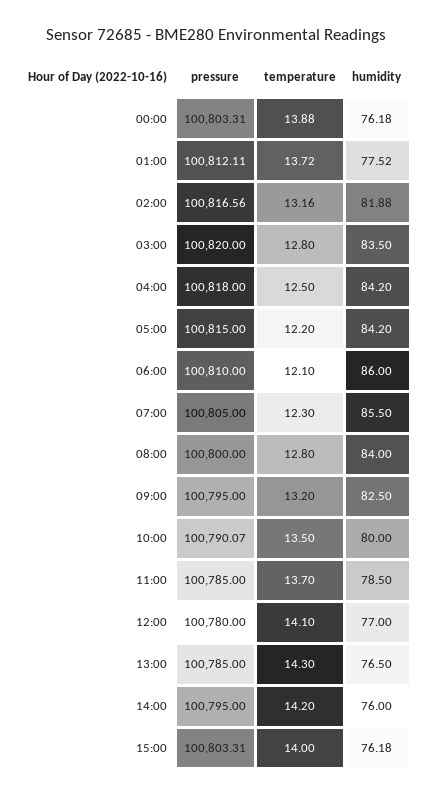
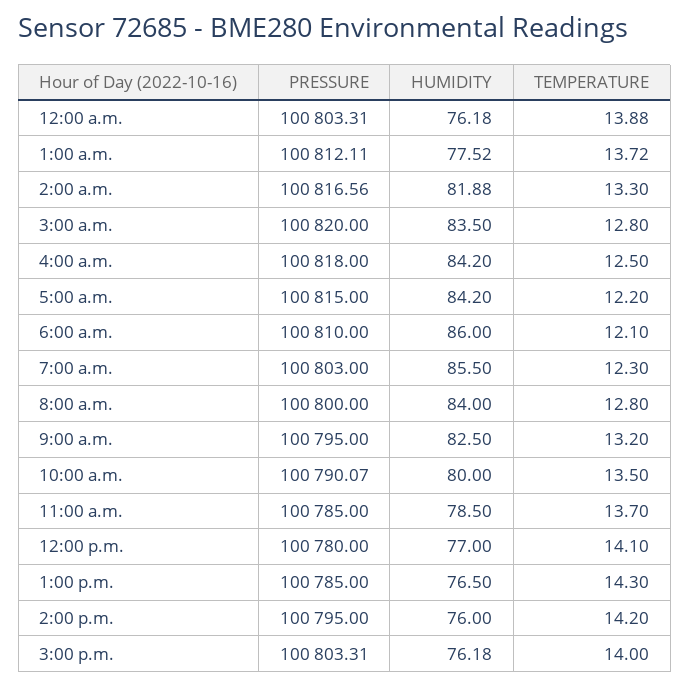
  {
    "pressure": {
      "00:00": 100803.31,
      "01:00": 100812.11,
      "02:00": 100816.56,
      "03:00": 100820,
      "04:00": 100818,
      "05:00": 100815,
      "06:00": 100810,
-     "07:00": 100805,
+     "07:00": 100803,
      "08:00": 100800,
      "09:00": 100795,
      "10:00": 100790.07,
      "11:00": 100785,
      "12:00": 100780,
      "13:00": 100785,
      "14:00": 100795,
      "15:00": 100803.31
    },
    "temperature": {
      "00:00": 13.88,
      "01:00": 13.72,
-     "02:00": 13.16,
+     "02:00": 13.3,
      "03:00": 12.8,
      "04:00": 12.5,
      "05:00": 12.2,
      "06:00": 12.1,
      "07:00": 12.3,
      "08:00": 12.8,
      "09:00": 13.2,
      "10:00": 13.5,
      "11:00": 13.7,
      "12:00": 14.1,
      "13:00": 14.3,
      "14:00": 14.2,
      "15:00": 14
    },
    "humidity": {
      "00:00": 76.18,
      "01:00": 77.52,
      "02:00": 81.88,
      "03:00": 83.5,
      "04:00": 84.2,
      "05:00": 84.2,
      "06:00": 86,
      "07:00": 85.5,
      "08:00": 84,
      "09:00": 82.5,
      "10:00": 80,
      "11:00": 78.5,
      "12:00": 77,
      "13:00": 76.5,
      "14:00": 76,
      "15:00": 76.18
    }
  }

